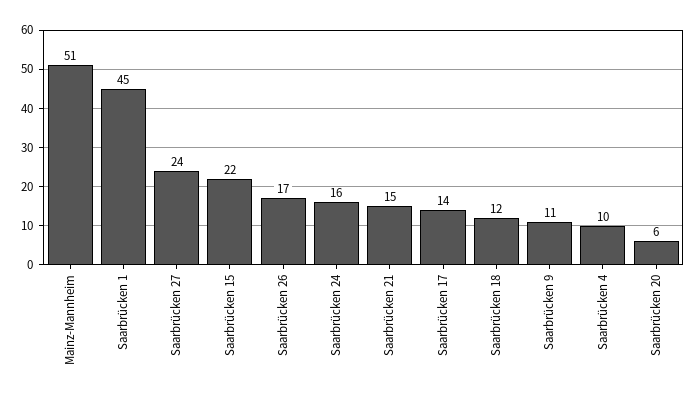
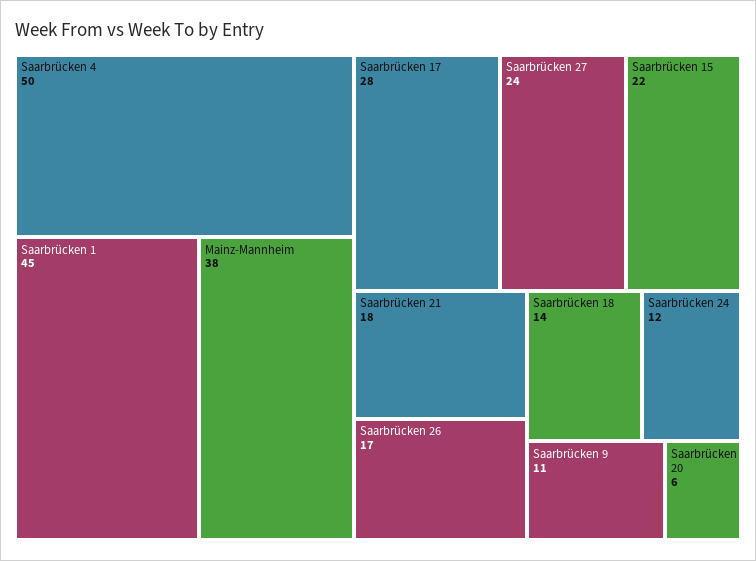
  {
-   "Mainz-Mannheim": 51,
+   "Mainz-Mannheim": 38,
    "Saarbrücken 1": 45,
    "Saarbrücken 27": 24,
    "Saarbrücken 15": 22,
    "Saarbrücken 26": 17,
-   "Saarbrücken 24": 16,
+   "Saarbrücken 24": 12,
-   "Saarbrücken 21": 15,
+   "Saarbrücken 21": 18,
-   "Saarbrücken 17": 14,
+   "Saarbrücken 17": 28,
-   "Saarbrücken 18": 12,
+   "Saarbrücken 18": 14,
    "Saarbrücken 9": 11,
-   "Saarbrücken 4": 10,
+   "Saarbrücken 4": 50,
    "Saarbrücken 20": 6
  }

